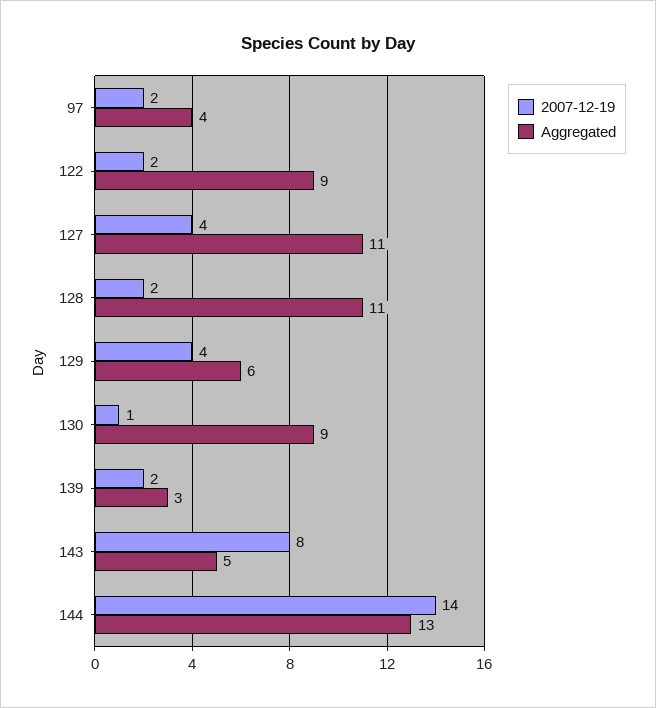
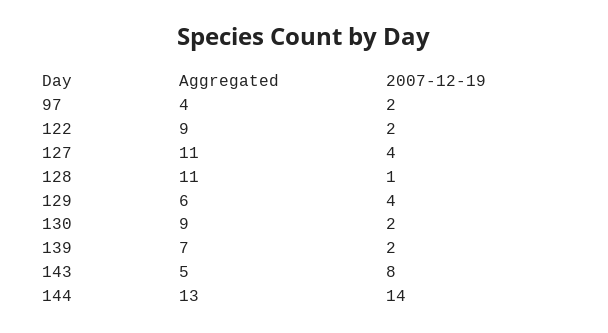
  {
    "2007-12-19": {
      "97": 2,
      "122": 2,
      "127": 4,
-     "128": 2,
+     "128": 1,
      "129": 4,
-     "130": 1,
+     "130": 2,
      "139": 2,
      "143": 8,
      "144": 14
    },
    "Aggregated": {
      "97": 4,
      "122": 9,
      "127": 11,
      "128": 11,
      "129": 6,
      "130": 9,
-     "139": 3,
+     "139": 7,
      "143": 5,
      "144": 13
    }
  }

